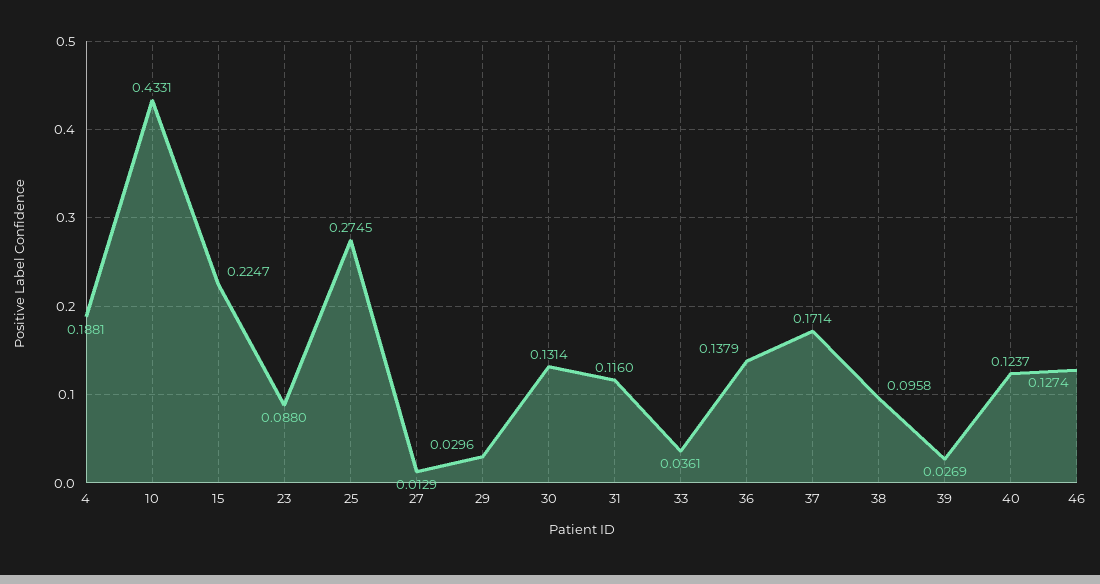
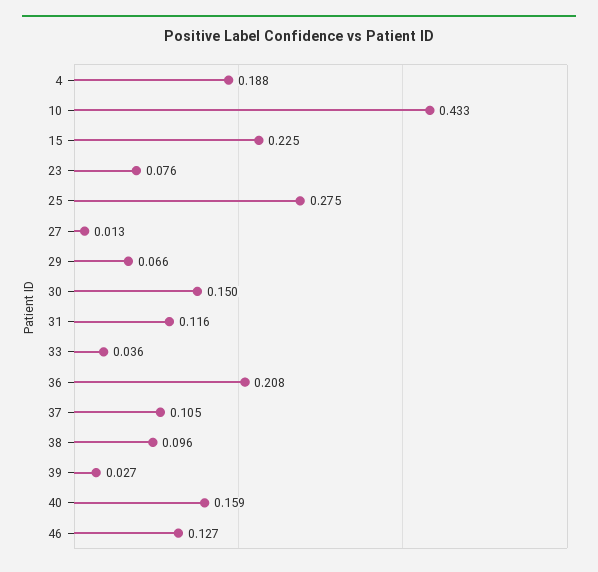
  {
    "4": 0.1881,
    "10": 0.4331,
    "15": 0.2247,
-   "23": 0.088,
+   "23": 0.076,
    "25": 0.2745,
    "27": 0.0129,
-   "29": 0.0296,
+   "29": 0.066,
-   "30": 0.1314,
+   "30": 0.15,
    "31": 0.116,
    "33": 0.0361,
-   "36": 0.1379,
+   "36": 0.208,
-   "37": 0.1714,
+   "37": 0.105,
    "38": 0.0958,
    "39": 0.0269,
-   "40": 0.1237,
+   "40": 0.159,
    "46": 0.1274
  }

